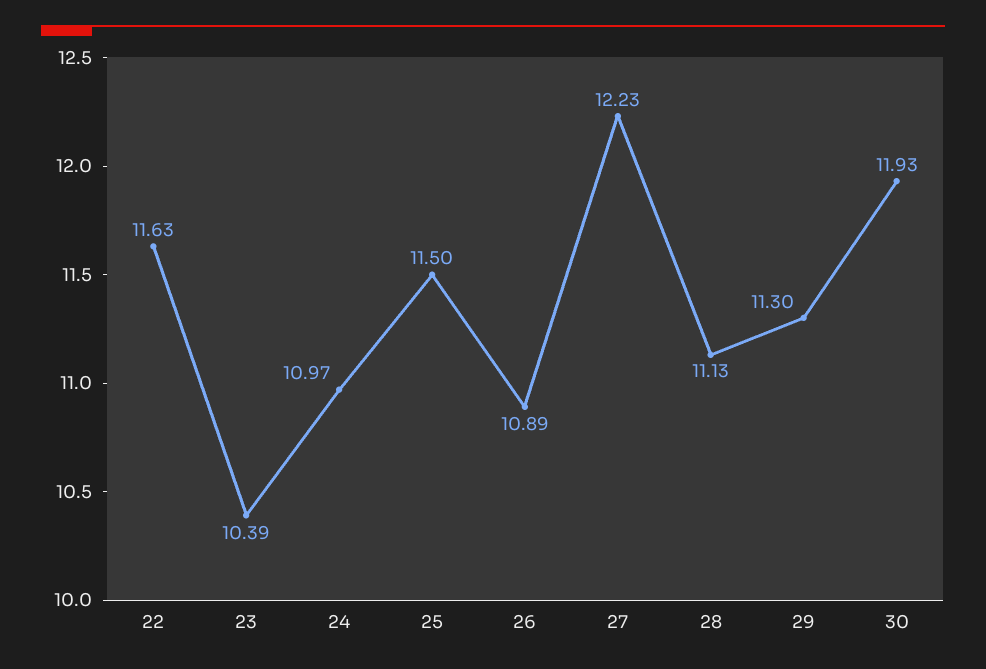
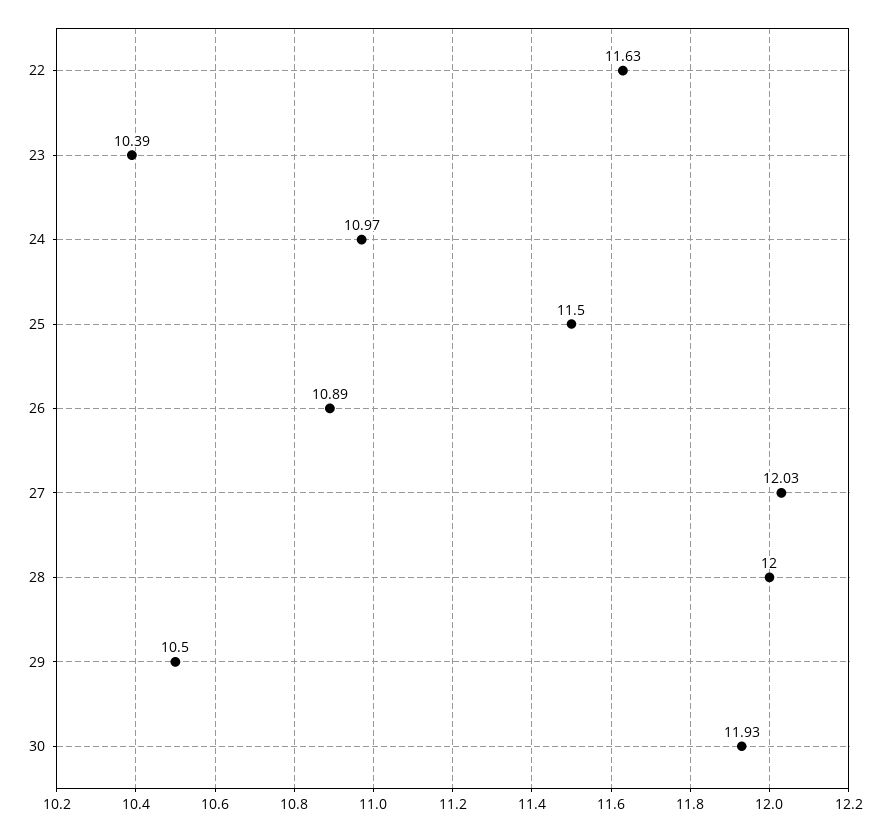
  {
    "22": 11.63,
    "23": 10.39,
    "24": 10.97,
    "25": 11.5,
    "26": 10.89,
-   "27": 12.23,
+   "27": 12.03,
-   "28": 11.13,
+   "28": 12,
-   "29": 11.3,
+   "29": 10.5,
    "30": 11.93
  }

